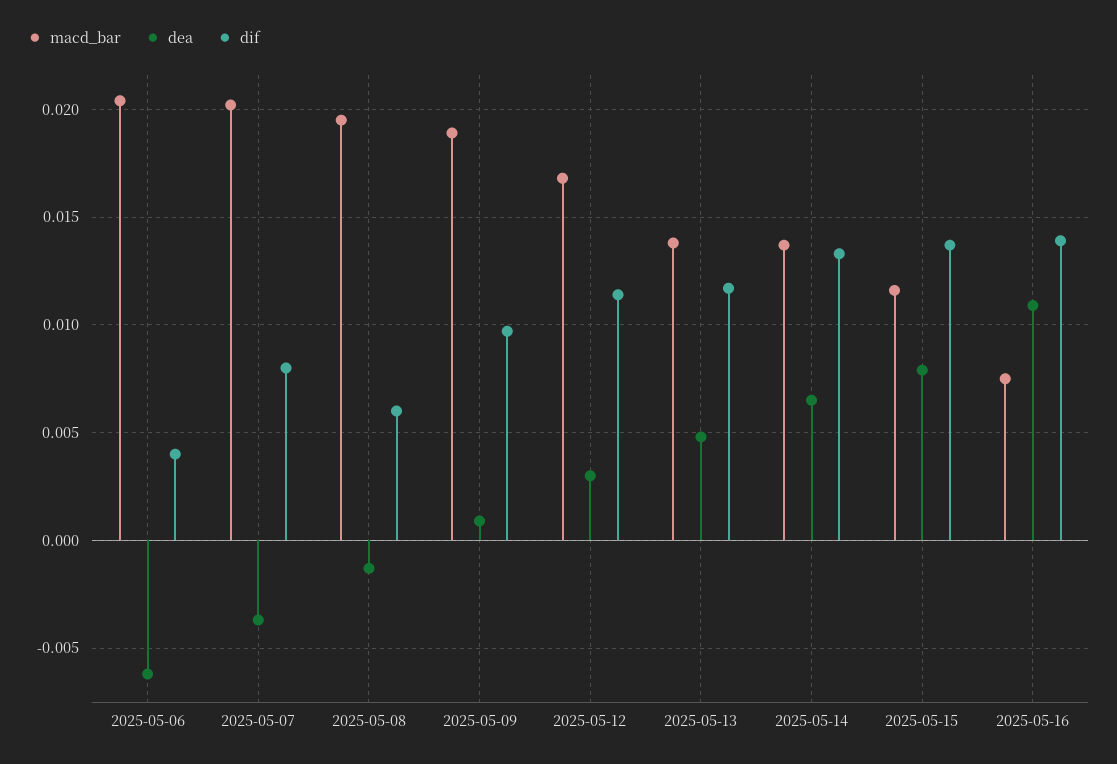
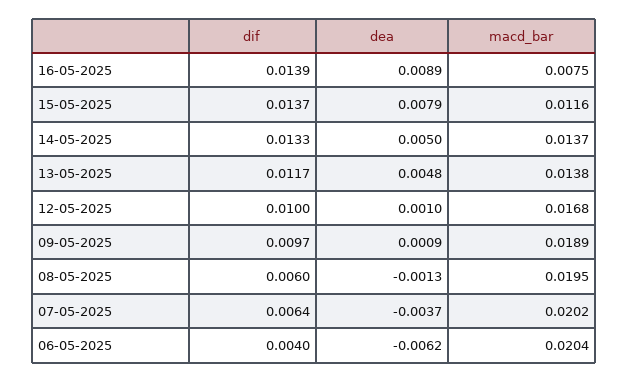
  {
    "macd_bar": {
      "2025-05-06": 0.0204,
      "2025-05-07": 0.0202,
      "2025-05-08": 0.0195,
      "2025-05-09": 0.0189,
      "2025-05-12": 0.0168,
      "2025-05-13": 0.0138,
      "2025-05-14": 0.0137,
      "2025-05-15": 0.0116,
      "2025-05-16": 0.0075
    },
    "dea": {
      "2025-05-06": -0.0062,
      "2025-05-07": -0.0037,
      "2025-05-08": -0.0013,
      "2025-05-09": 0.0009,
-     "2025-05-12": 0.003,
+     "2025-05-12": 0.001,
      "2025-05-13": 0.0048,
-     "2025-05-14": 0.0065,
+     "2025-05-14": 0.005,
      "2025-05-15": 0.0079,
-     "2025-05-16": 0.011
+     "2025-05-16": 0.0089
    },
    "dif": {
      "2025-05-06": 0.004,
-     "2025-05-07": 0.008,
+     "2025-05-07": 0.0064,
      "2025-05-08": 0.006,
      "2025-05-09": 0.0097,
-     "2025-05-12": 0.0115,
+     "2025-05-12": 0.01,
      "2025-05-13": 0.0117,
      "2025-05-14": 0.0133,
      "2025-05-15": 0.0137,
      "2025-05-16": 0.0139
    }
  }

